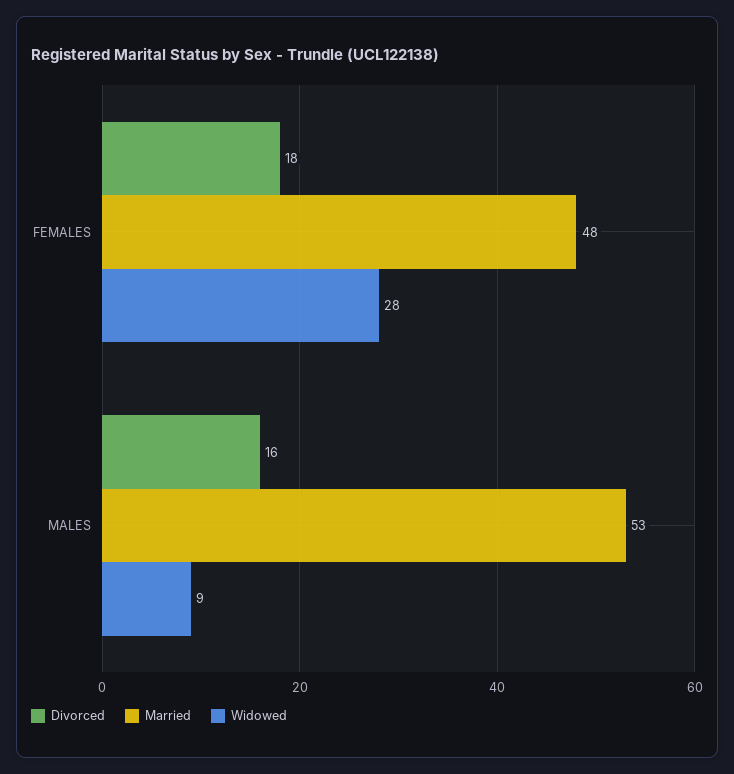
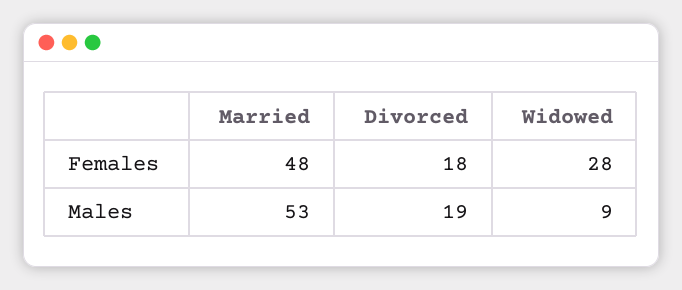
  {
    "Divorced": {
      "FEMALES": 18,
-     "MALES": 16
+     "MALES": 19
    },
    "Married": {
      "FEMALES": 48,
      "MALES": 53
    },
    "Widowed": {
      "FEMALES": 28,
      "MALES": 9
    }
  }

